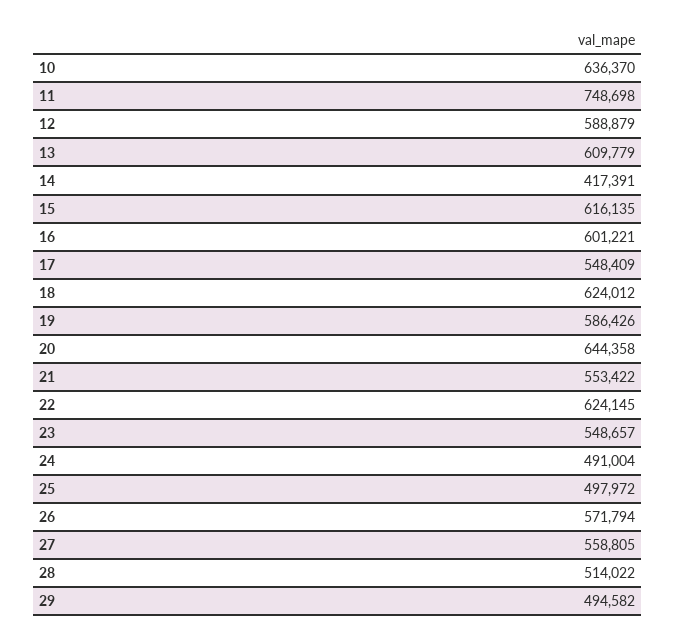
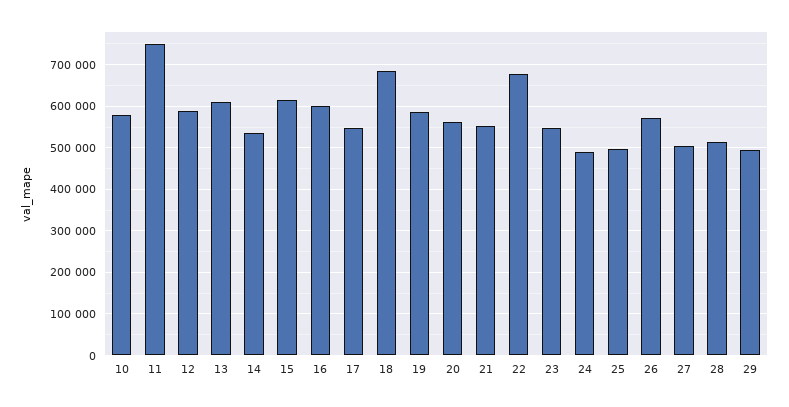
  {
-   "10": 636370,
+   "10": 580000,
    "11": 748698,
    "12": 588879,
    "13": 609779,
-   "14": 417391,
+   "14": 540000,
    "15": 616135,
    "16": 601221,
    "17": 548409,
-   "18": 624012,
+   "18": 680000,
    "19": 586426,
-   "20": 644358,
+   "20": 560000,
    "21": 553422,
-   "22": 624145,
+   "22": 680000,
    "23": 548657,
    "24": 491004,
    "25": 497972,
    "26": 571794,
-   "27": 558805,
+   "27": 500000,
    "28": 514022,
    "29": 494582
  }

